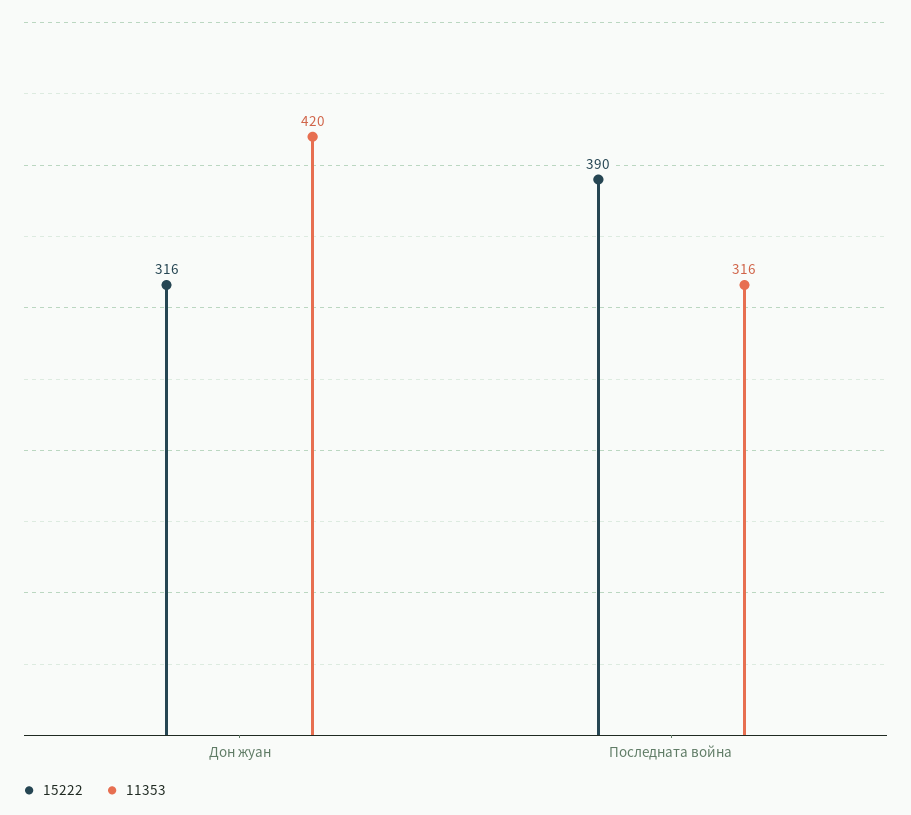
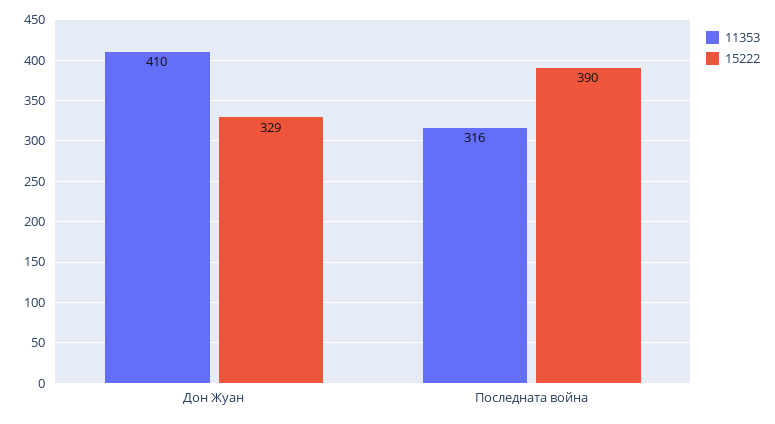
  {
    "15222": {
-     "Дон жуан": 316,
+     "Дон жуан": 329,
      "Последната война": 390
    },
    "11353": {
-     "Дон жуан": 420,
+     "Дон жуан": 410,
      "Последната война": 316
    }
  }

